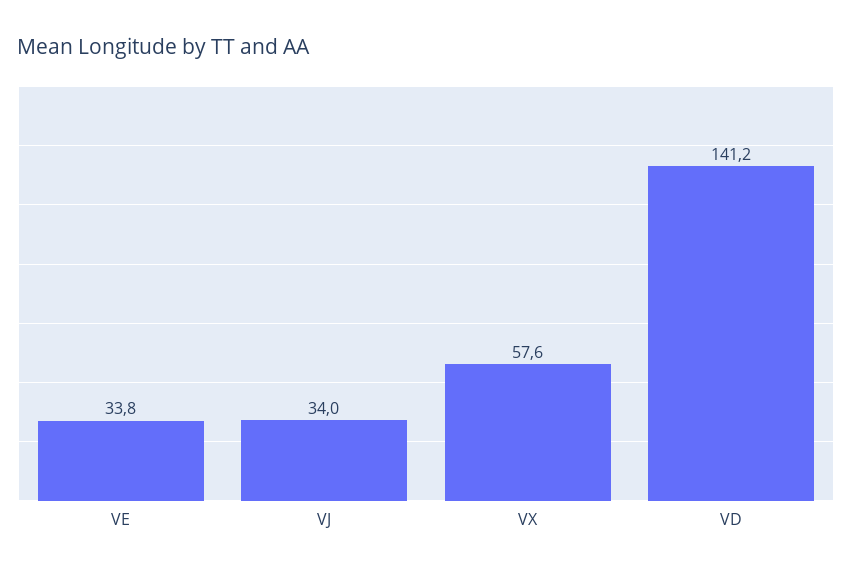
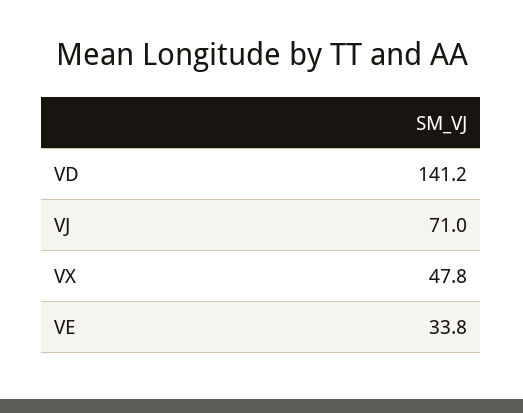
  {
    "VE": 33.8,
-   "VJ": 34,
+   "VJ": 71,
-   "VX": 57.6,
+   "VX": 47.8,
    "VD": 141.2
  }

